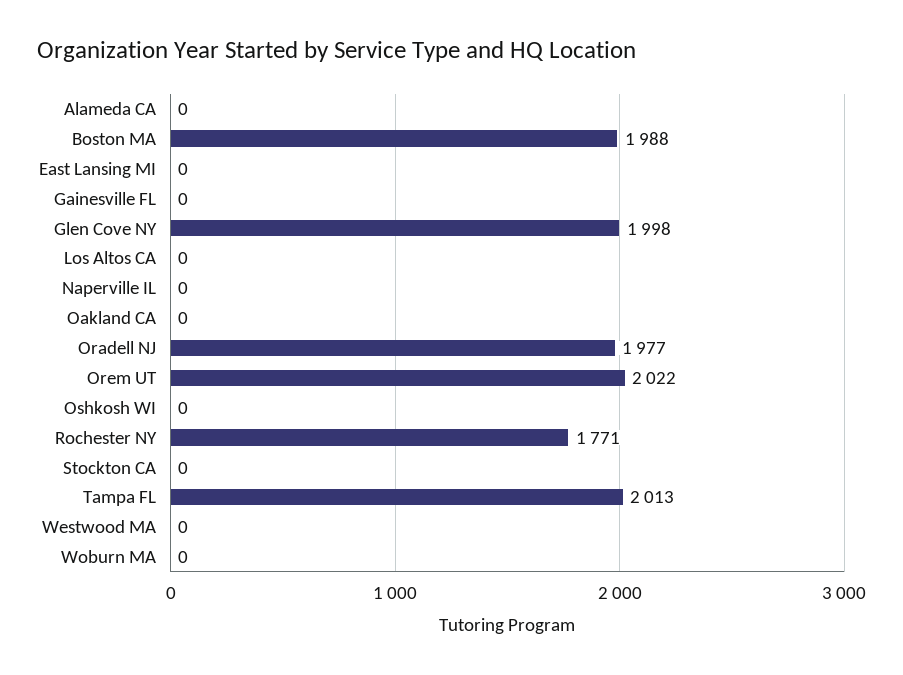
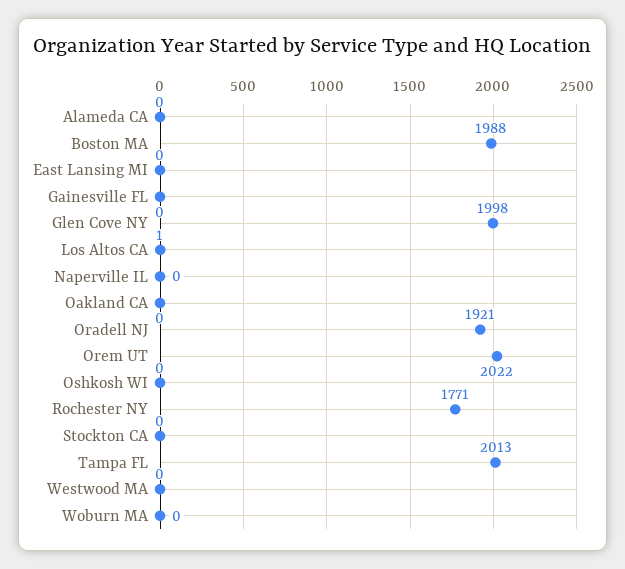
  {
    "Alameda CA": 0,
    "Boston MA": 1988,
    "East Lansing MI": 0,
    "Gainesville FL": 0,
    "Glen Cove NY": 1998,
-   "Los Altos CA": 0,
+   "Los Altos CA": 1,
    "Naperville IL": 0,
    "Oakland CA": 0,
-   "Oradell NJ": 1977,
+   "Oradell NJ": 1921,
    "Orem UT": 2022,
    "Oshkosh WI": 0,
    "Rochester NY": 1771,
    "Stockton CA": 0,
    "Tampa FL": 2013,
    "Westwood MA": 0,
    "Woburn MA": 0
  }

